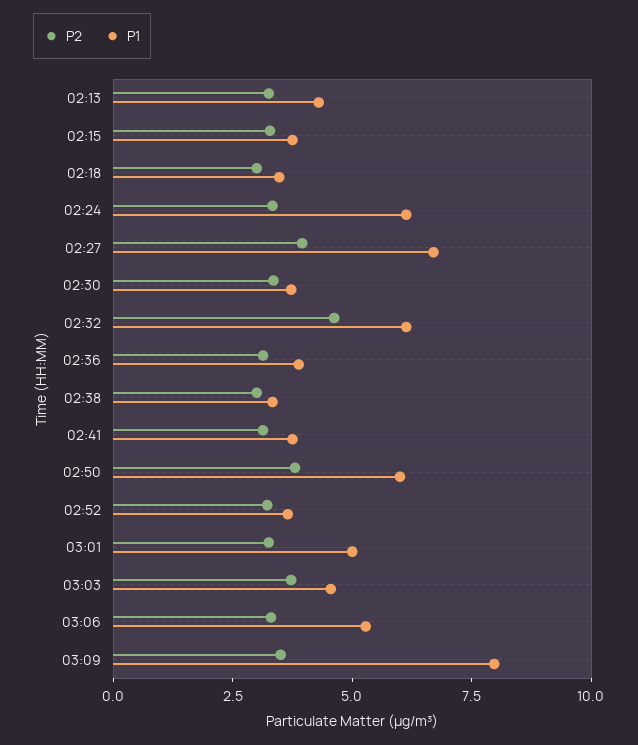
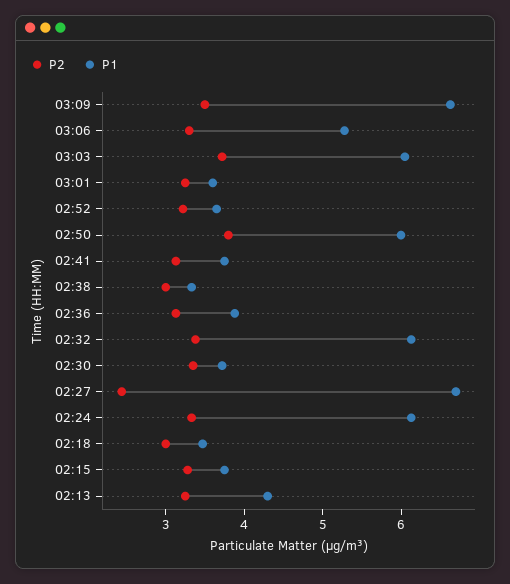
  {
    "P2": {
      "02:13": 3.2,
      "02:15": 3.2,
      "02:18": 3,
      "02:24": 3.4,
-     "02:27": 4,
+     "02:27": 2.4,
      "02:30": 3.4,
-     "02:32": 4.5,
+     "02:32": 3.4,
      "02:36": 3.2,
      "02:38": 3,
      "02:41": 3.2,
      "02:50": 3.8,
      "02:52": 3.2,
      "03:01": 3.2,
      "03:03": 3.8,
      "03:06": 3.4,
      "03:09": 3.6
    },
    "P1": {
      "02:13": 4.4,
      "02:15": 3.8,
      "02:18": 3.4,
      "02:24": 6.2,
      "02:27": 6.8,
      "02:30": 3.8,
      "02:32": 6.2,
      "02:36": 3.8,
      "02:38": 3.4,
      "02:41": 3.8,
      "02:50": 6,
      "02:52": 3.6,
-     "03:01": 5,
+     "03:01": 3.6,
-     "03:03": 4.5,
+     "03:03": 6,
      "03:06": 5.2,
-     "03:09": 8
+     "03:09": 6.6
    }
  }

